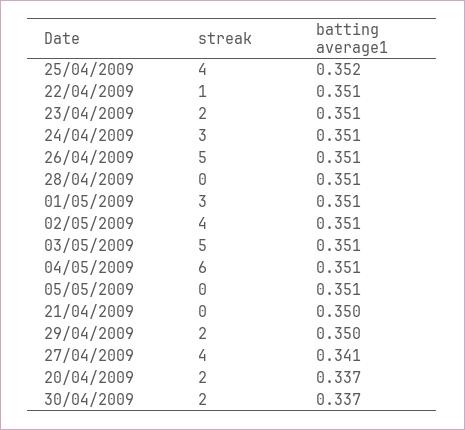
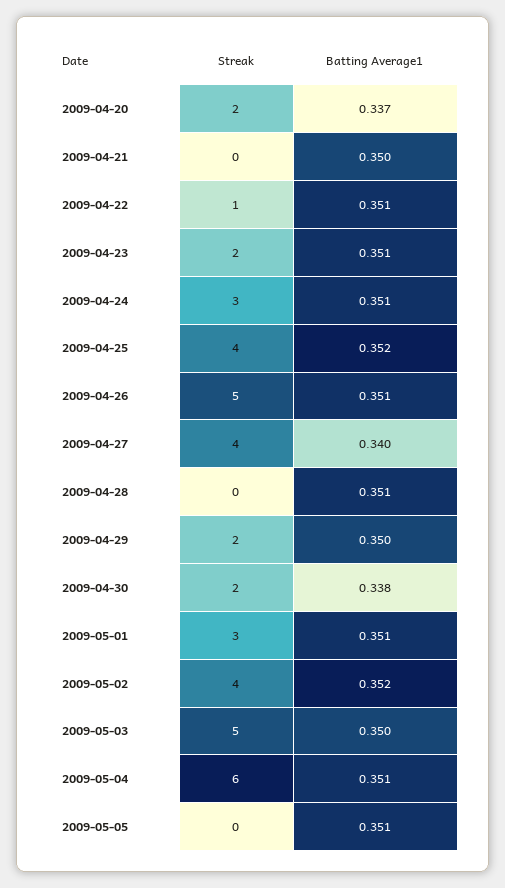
  {
    "streak": {
      "25/04/2009": 4,
      "22/04/2009": 1,
      "23/04/2009": 2,
      "24/04/2009": 3,
      "26/04/2009": 5,
      "28/04/2009": 0,
      "01/05/2009": 3,
      "02/05/2009": 4,
      "03/05/2009": 5,
      "04/05/2009": 6,
      "05/05/2009": 0,
      "21/04/2009": 0,
      "29/04/2009": 2,
      "27/04/2009": 4,
      "20/04/2009": 2,
      "30/04/2009": 2
    },
    "batting average1": {
      "25/04/2009": 0.352,
      "22/04/2009": 0.351,
      "23/04/2009": 0.351,
      "24/04/2009": 0.351,
      "26/04/2009": 0.351,
      "28/04/2009": 0.351,
      "01/05/2009": 0.351,
-     "02/05/2009": 0.351,
+     "02/05/2009": 0.352,
-     "03/05/2009": 0.351,
+     "03/05/2009": 0.35,
      "04/05/2009": 0.351,
      "05/05/2009": 0.351,
      "21/04/2009": 0.35,
      "29/04/2009": 0.35,
-     "27/04/2009": 0.341,
+     "27/04/2009": 0.34,
      "20/04/2009": 0.337,
-     "30/04/2009": 0.337
+     "30/04/2009": 0.338
    }
  }

